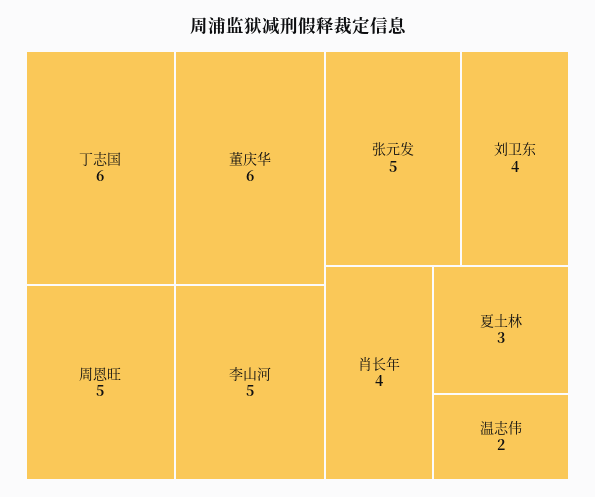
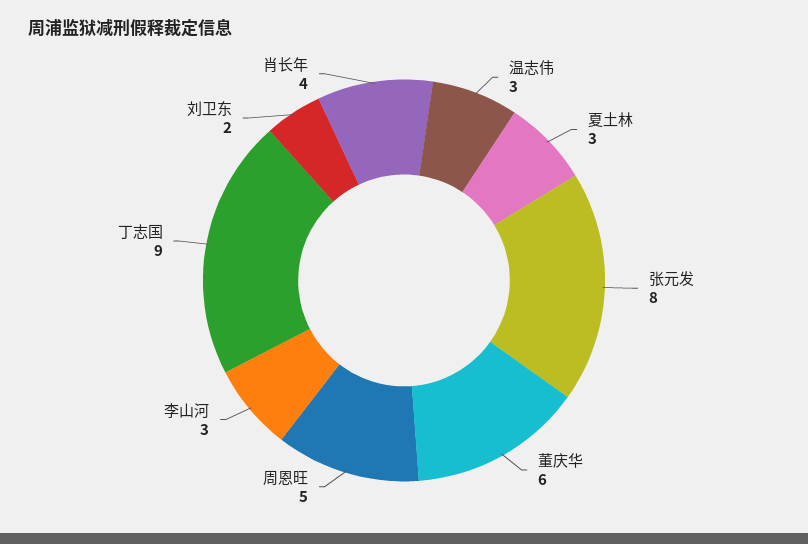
  {
-   "丁志国": 6,
+   "丁志国": 9,
    "董庆华": 6,
    "周恩旺": 5,
-   "李山河": 5,
+   "李山河": 3,
-   "张元发": 5,
+   "张元发": 8,
-   "刘卫东": 4,
+   "刘卫东": 2,
    "肖长年": 4,
    "夏土林": 3,
-   "温志伟": 2
+   "温志伟": 3
  }

